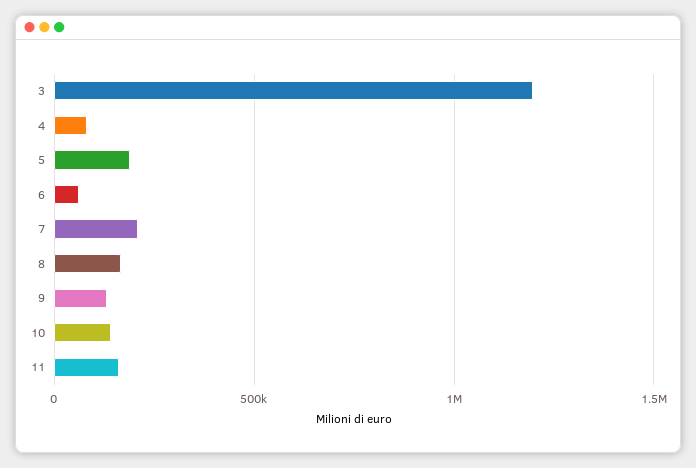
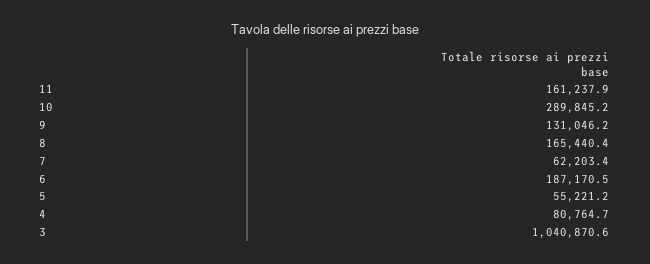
  {
-   "3": 1200000,
+   "3": 1040870.6,
    "4": 80764.7,
-   "5": 200000,
+   "5": 55221.2,
-   "6": 50000,
+   "6": 187170.5,
-   "7": 200000,
+   "7": 62203.4,
    "8": 165440.4,
    "9": 131046.2,
-   "10": 150000,
+   "10": 289845.2,
    "11": 161237.9
  }

